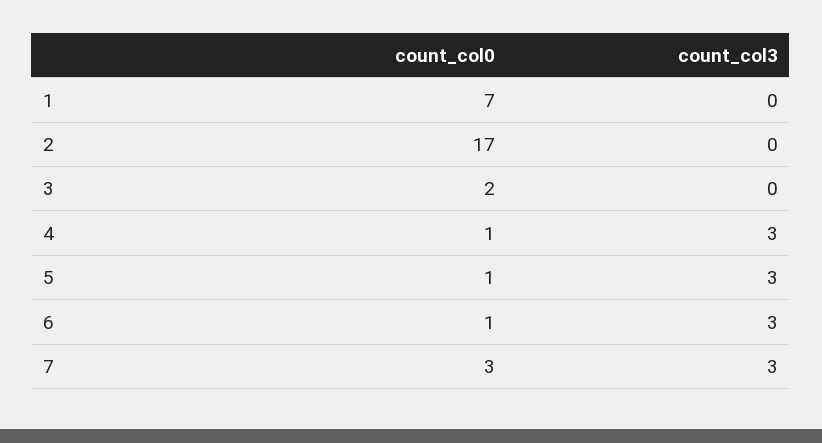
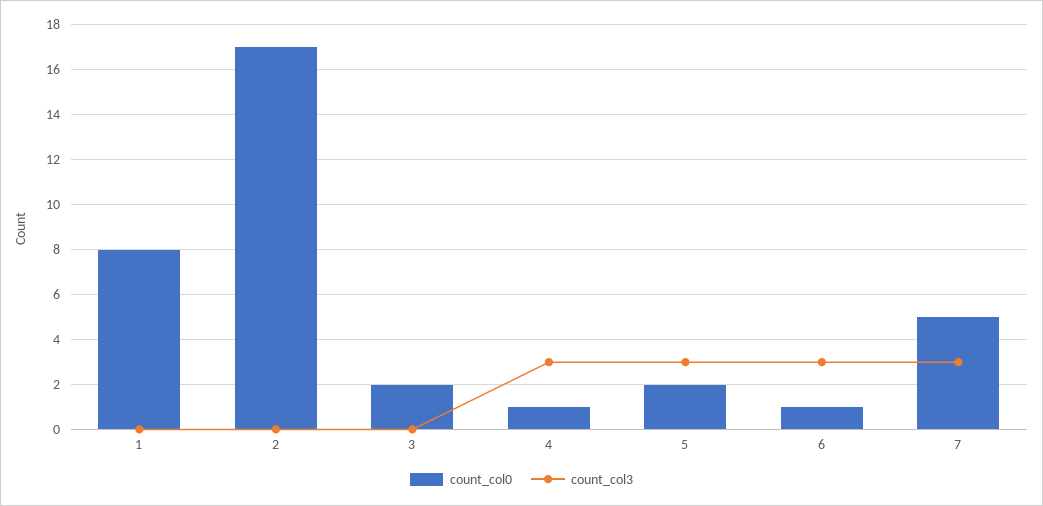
  {
    "count_col0": {
-     "1": 7,
+     "1": 8,
      "2": 17,
      "3": 2,
      "4": 1,
-     "5": 1,
+     "5": 2,
      "6": 1,
-     "7": 3
+     "7": 5
    },
    "count_col3": {
      "1": 0,
      "2": 0,
      "3": 0,
      "4": 3,
      "5": 3,
      "6": 3,
      "7": 3
    }
  }

